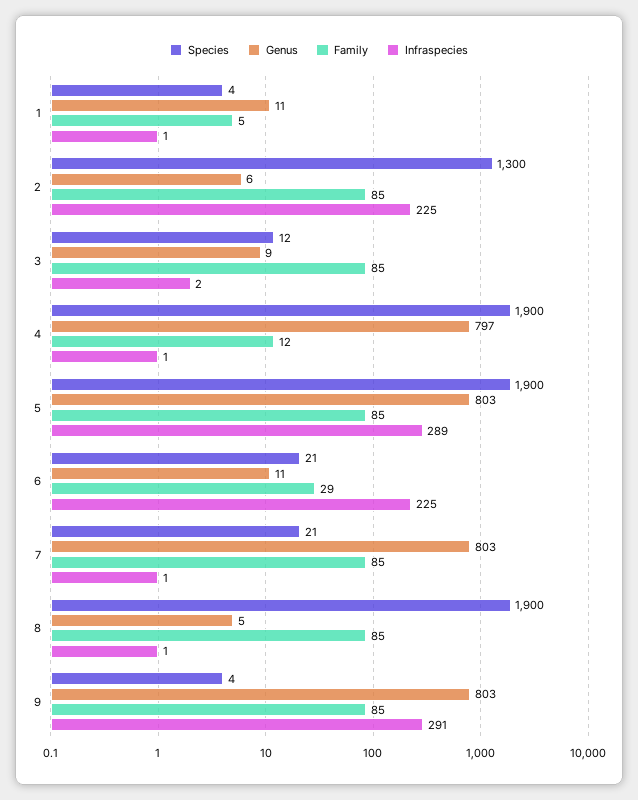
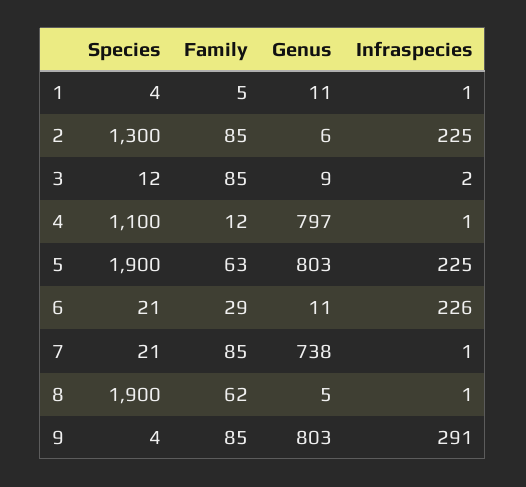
  {
    "Species": {
      "1": 4,
      "2": 1300,
      "3": 12,
-     "4": 1900,
+     "4": 1100,
      "5": 1900,
      "6": 21,
      "7": 21,
      "8": 1900,
      "9": 4
    },
    "Genus": {
      "1": 11,
      "2": 6,
      "3": 9,
      "4": 797,
      "5": 803,
      "6": 11,
-     "7": 803,
+     "7": 738,
      "8": 5,
      "9": 803
    },
    "Family": {
      "1": 5,
      "2": 85,
      "3": 85,
      "4": 12,
-     "5": 85,
+     "5": 63,
      "6": 29,
      "7": 85,
-     "8": 85,
+     "8": 62,
      "9": 85
    },
    "Infraspecies": {
      "1": 1,
      "2": 225,
      "3": 2,
      "4": 1,
-     "5": 289,
+     "5": 225,
-     "6": 225,
+     "6": 226,
      "7": 1,
      "8": 1,
      "9": 291
    }
  }

